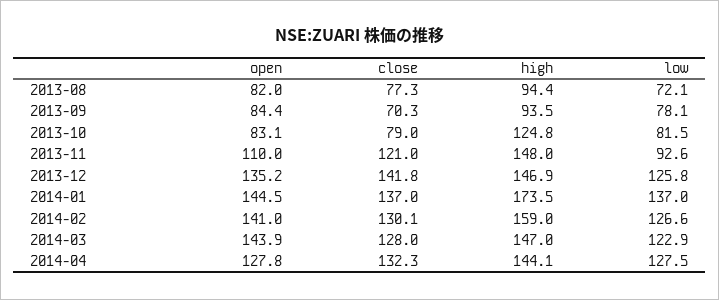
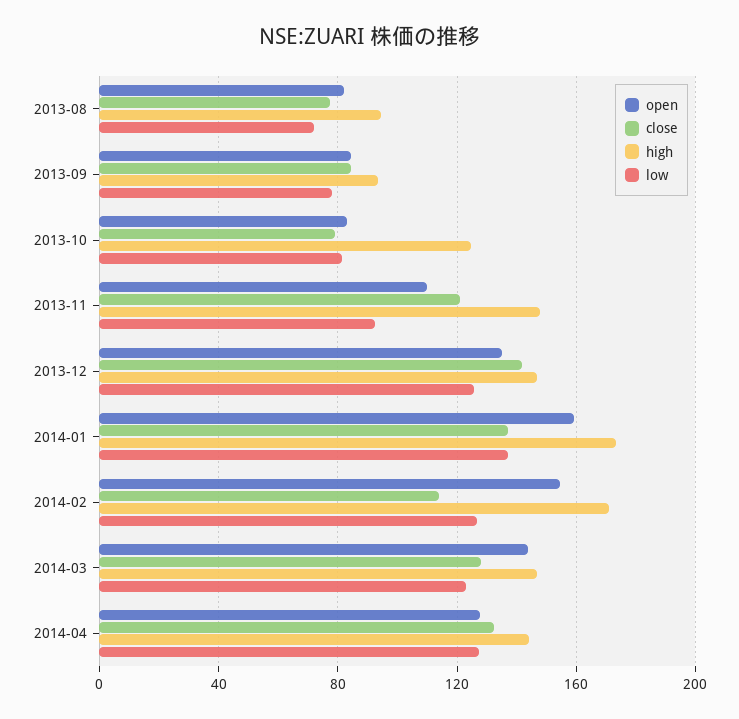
  {
    "open": {
      "2013-08": 82,
      "2013-09": 84.4,
      "2013-10": 83.1,
      "2013-11": 110,
      "2013-12": 135.2,
-     "2014-01": 144.5,
+     "2014-01": 160,
-     "2014-02": 141,
+     "2014-02": 155,
      "2014-03": 143.9,
      "2014-04": 127.8
    },
    "close": {
      "2013-08": 77.3,
-     "2013-09": 70.3,
+     "2013-09": 85,
      "2013-10": 79,
      "2013-11": 121,
      "2013-12": 141.8,
      "2014-01": 137,
-     "2014-02": 130.1,
+     "2014-02": 115,
      "2014-03": 128,
      "2014-04": 132.3
    },
    "high": {
      "2013-08": 94.4,
      "2013-09": 93.5,
      "2013-10": 124.8,
      "2013-11": 148,
      "2013-12": 146.9,
      "2014-01": 173.5,
-     "2014-02": 159,
+     "2014-02": 170,
      "2014-03": 147,
      "2014-04": 144.1
    },
    "low": {
      "2013-08": 72.1,
      "2013-09": 78.1,
      "2013-10": 81.5,
      "2013-11": 92.6,
      "2013-12": 125.8,
      "2014-01": 137,
      "2014-02": 126.6,
      "2014-03": 122.9,
      "2014-04": 127.5
    }
  }

